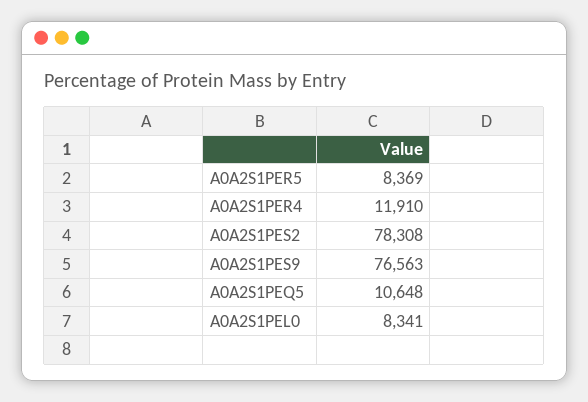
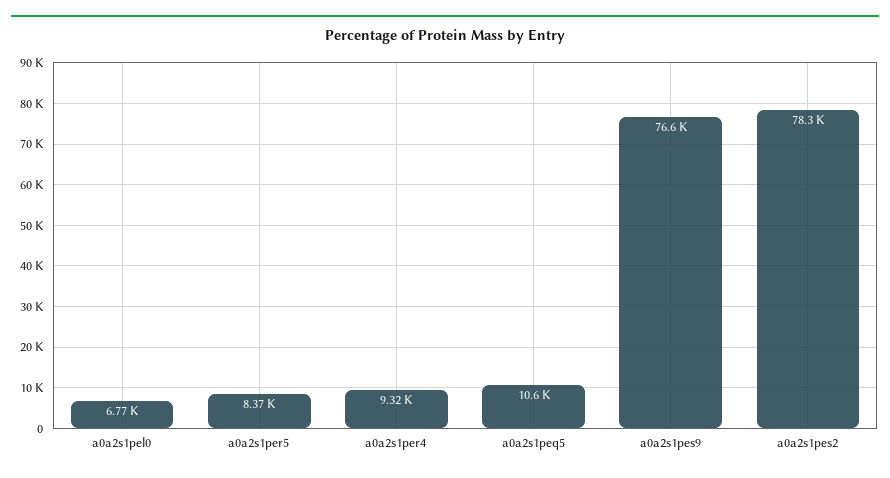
  {
    "A0A2S1PER5": 8369,
-   "A0A2S1PER4": 11910,
+   "A0A2S1PER4": 9320,
    "A0A2S1PES2": 78308,
    "A0A2S1PES9": 76563,
    "A0A2S1PEQ5": 10648,
-   "A0A2S1PEL0": 8341
+   "A0A2S1PEL0": 6770
  }

